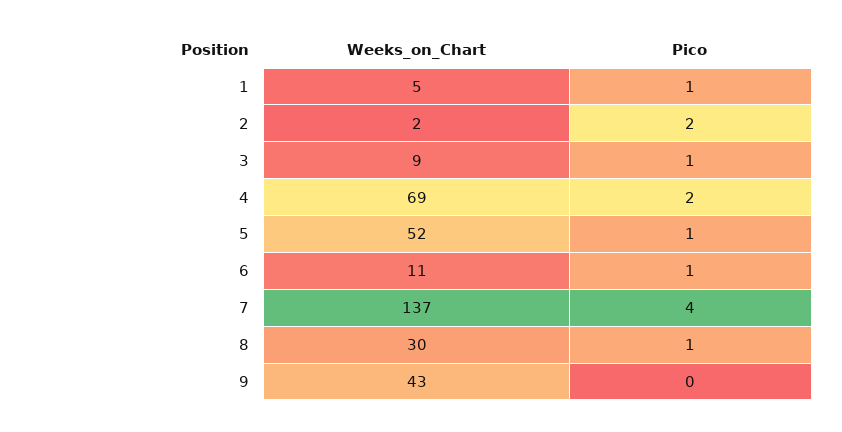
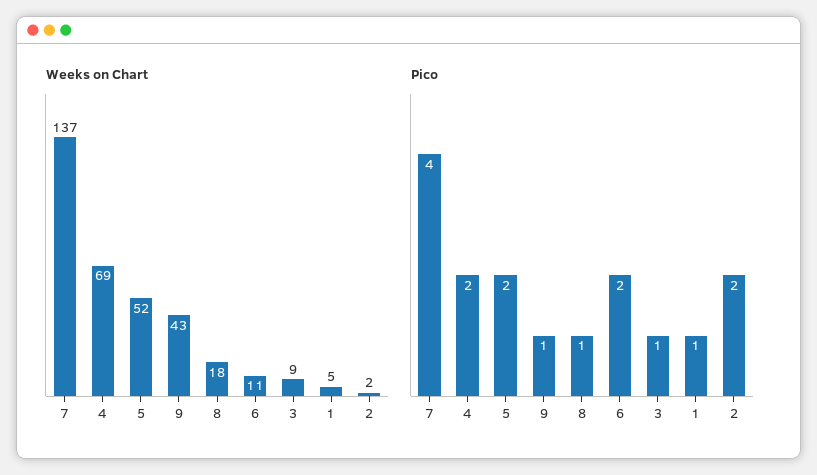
  {
    "Weeks_on_Chart": {
      "1": 5,
      "2": 2,
      "3": 9,
      "4": 69,
      "5": 52,
      "6": 11,
      "7": 137,
-     "8": 30,
+     "8": 18,
      "9": 43
    },
    "Pico": {
      "1": 1,
      "2": 2,
      "3": 1,
      "4": 2,
-     "5": 1,
+     "5": 2,
-     "6": 1,
+     "6": 2,
      "7": 4,
      "8": 1,
-     "9": 0
+     "9": 1
    }
  }

